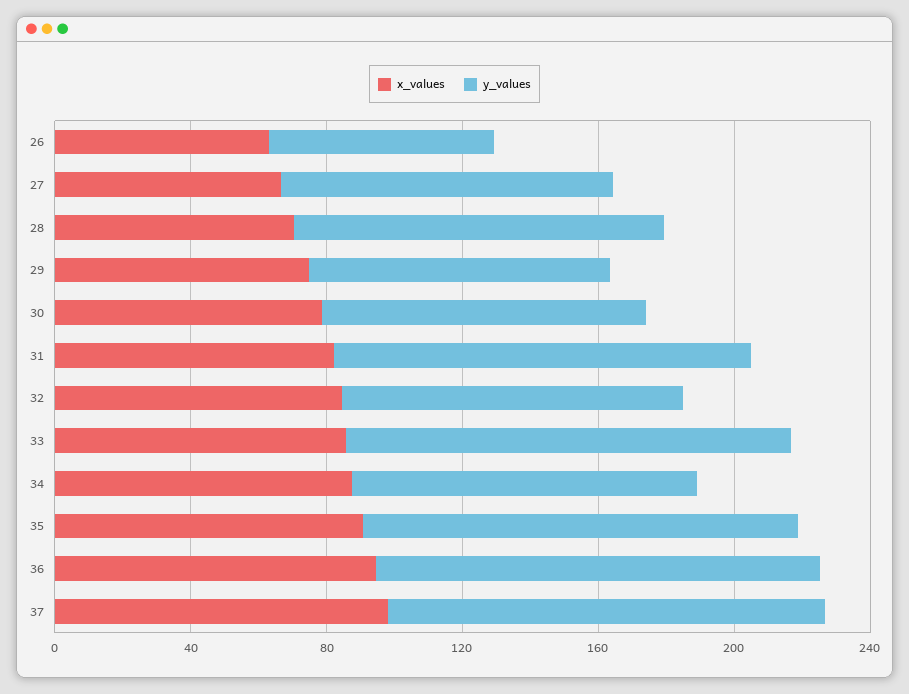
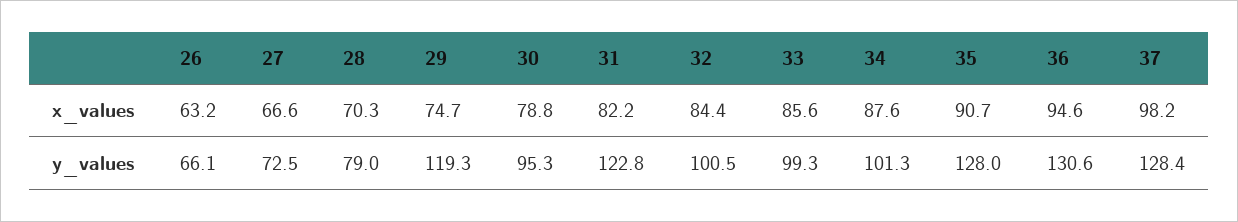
  {
    "x_values": {
      "26": 63.2,
      "27": 66.6,
      "28": 70.3,
      "29": 74.7,
      "30": 78.8,
      "31": 82.2,
      "32": 84.4,
      "33": 85.6,
      "34": 87.6,
      "35": 90.7,
      "36": 94.6,
      "37": 98.2
    },
    "y_values": {
      "26": 66.1,
-     "27": 100,
+     "27": 72.5,
-     "28": 110,
+     "28": 79,
-     "29": 90,
+     "29": 119.3,
      "30": 95.3,
      "31": 122.8,
      "32": 100.5,
-     "33": 130,
+     "33": 99.3,
      "34": 101.3,
      "35": 128,
      "36": 130.6,
      "37": 128.4
    }
  }

